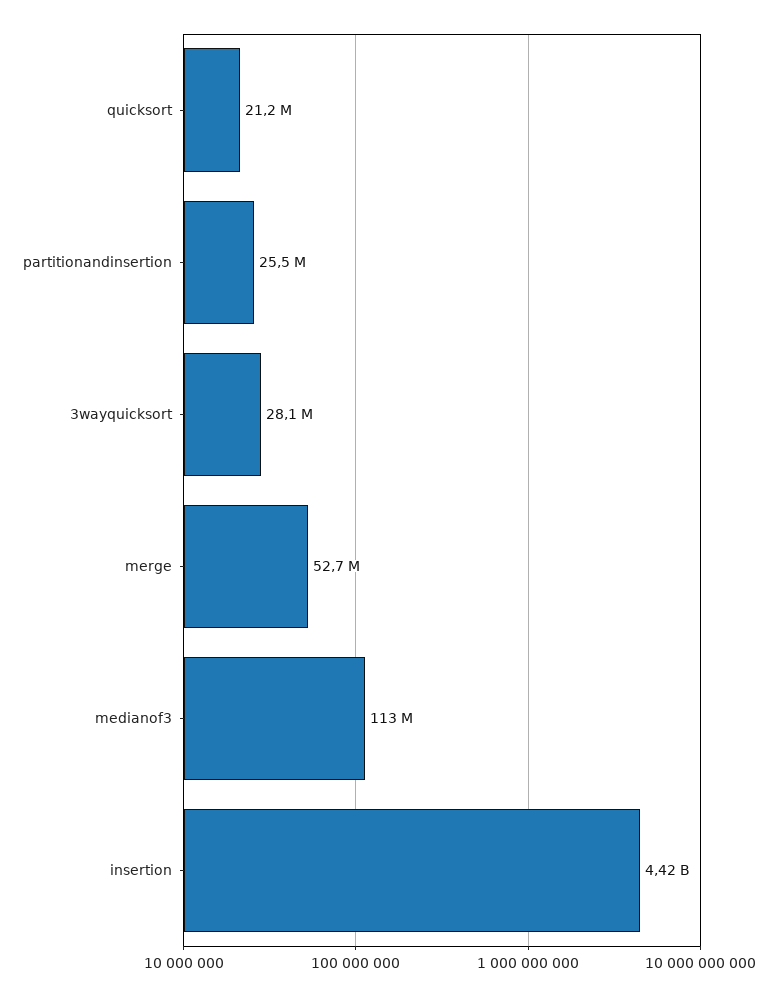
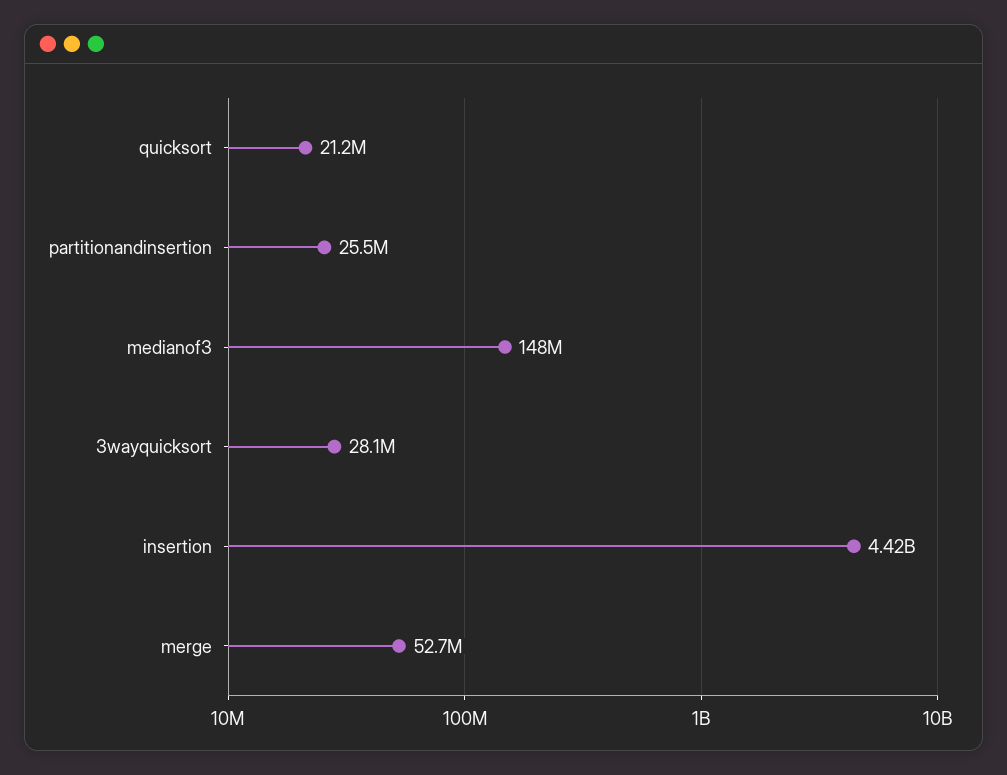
  {
    "quicksort": 21200000,
    "partitionandinsertion": 25500000,
    "3wayquicksort": 28100000,
    "merge": 52700000,
-   "medianof3": 113000000,
+   "medianof3": 148000000,
    "insertion": 4420000000
  }

